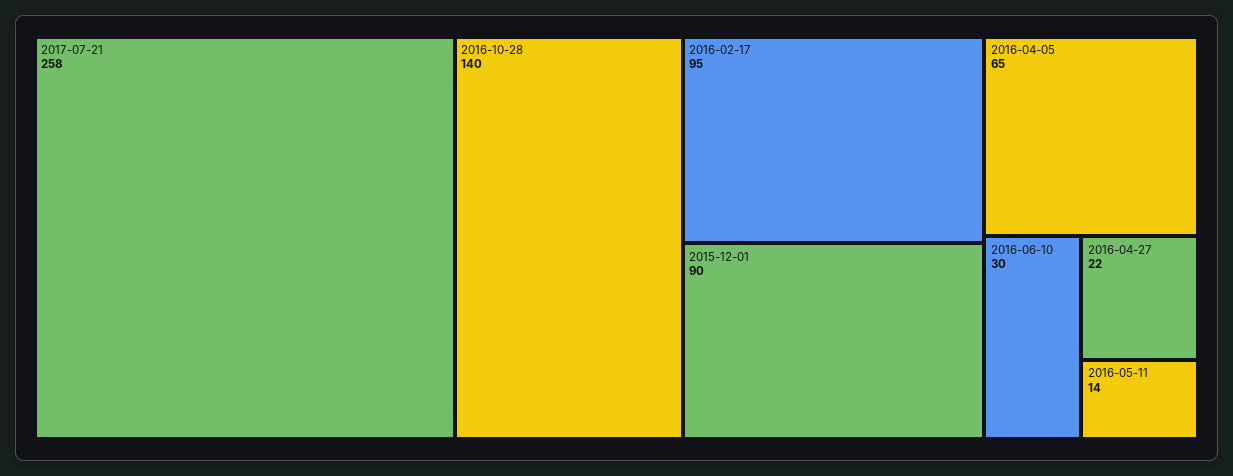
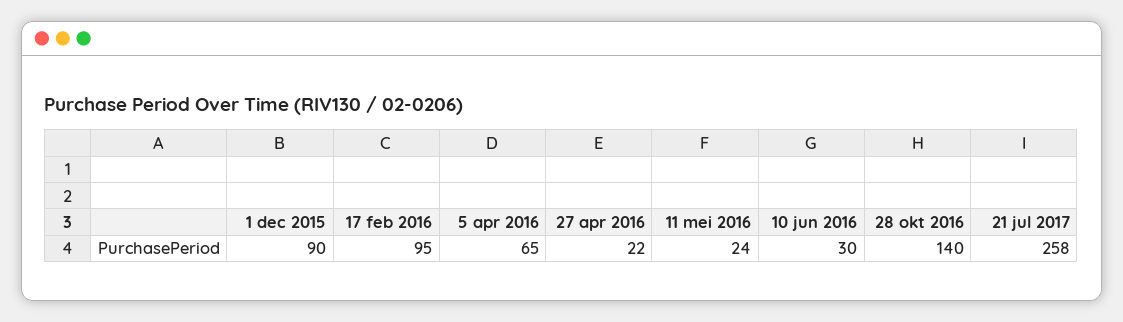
  {
    "2017-07-21": 258,
    "2016-10-28": 140,
    "2016-02-17": 95,
    "2015-12-01": 90,
    "2016-04-05": 65,
    "2016-06-10": 30,
    "2016-04-27": 22,
-   "2016-05-11": 14
+   "2016-05-11": 24
  }

